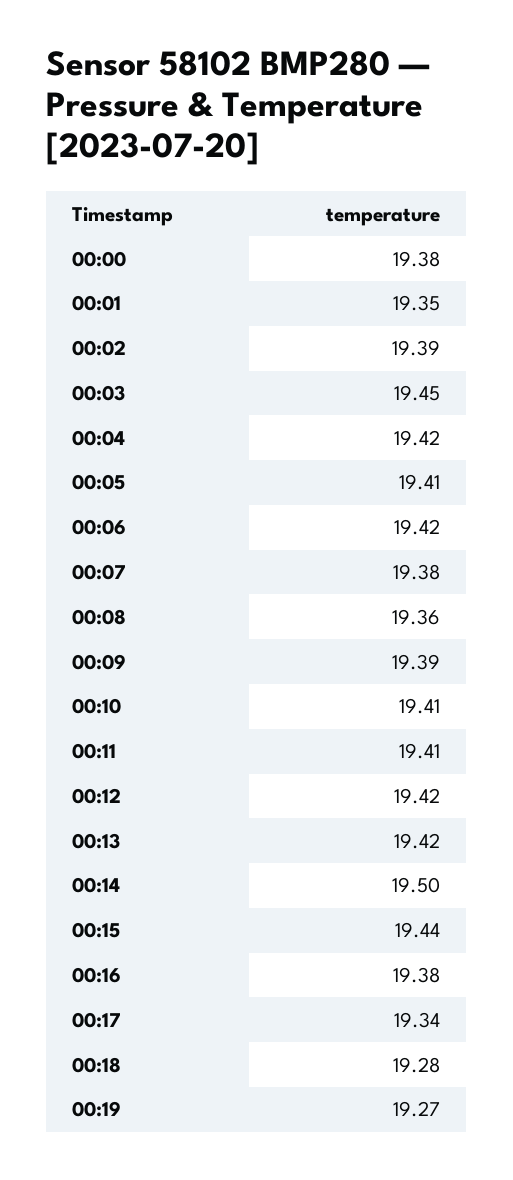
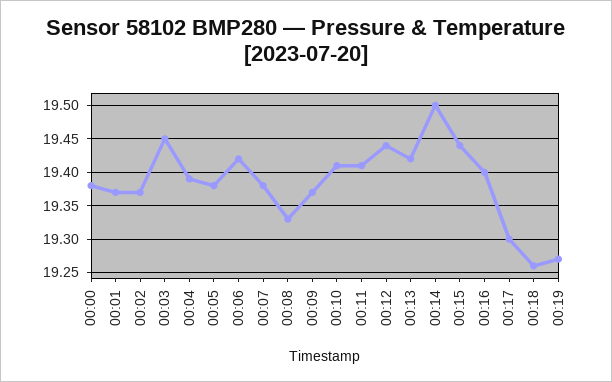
  {
    "00:00": 19.38,
-   "00:01": 19.35,
+   "00:01": 19.37,
-   "00:02": 19.39,
+   "00:02": 19.37,
    "00:03": 19.45,
-   "00:04": 19.42,
+   "00:04": 19.39,
-   "00:05": 19.41,
+   "00:05": 19.38,
    "00:06": 19.42,
    "00:07": 19.38,
-   "00:08": 19.36,
+   "00:08": 19.33,
-   "00:09": 19.39,
+   "00:09": 19.37,
    "00:10": 19.41,
    "00:11": 19.41,
-   "00:12": 19.42,
+   "00:12": 19.44,
    "00:13": 19.42,
    "00:14": 19.5,
    "00:15": 19.44,
-   "00:16": 19.38,
+   "00:16": 19.4,
-   "00:17": 19.34,
+   "00:17": 19.3,
-   "00:18": 19.28,
+   "00:18": 19.26,
    "00:19": 19.27
  }

